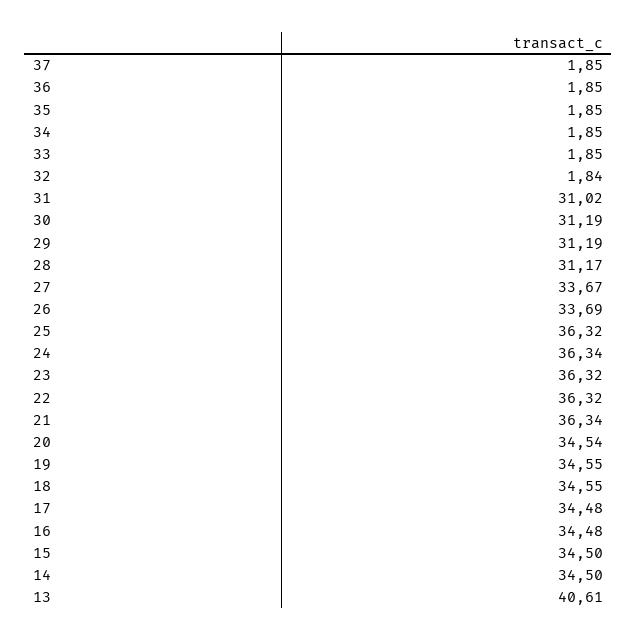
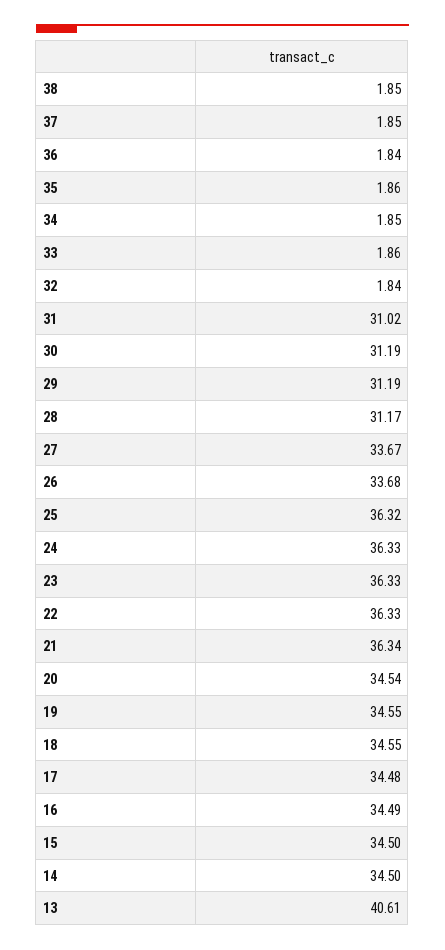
  {
    "37": 1.85,
-   "36": 1.85,
+   "36": 1.84,
-   "35": 1.85,
+   "35": 1.86,
    "34": 1.85,
-   "33": 1.85,
+   "33": 1.86,
    "32": 1.84,
    "31": 31.02,
    "30": 31.19,
    "29": 31.19,
    "28": 31.17,
    "27": 33.67,
-   "26": 33.69,
+   "26": 33.68,
    "25": 36.32,
-   "24": 36.34,
+   "24": 36.33,
-   "23": 36.32,
+   "23": 36.33,
-   "22": 36.32,
+   "22": 36.33,
    "21": 36.34,
    "20": 34.54,
    "19": 34.55,
    "18": 34.55,
    "17": 34.48,
-   "16": 34.48,
+   "16": 34.49,
    "15": 34.5,
    "14": 34.5,
-   "13": 40.61
+   "13": 40.61,
+   "38": 1.85
  }

